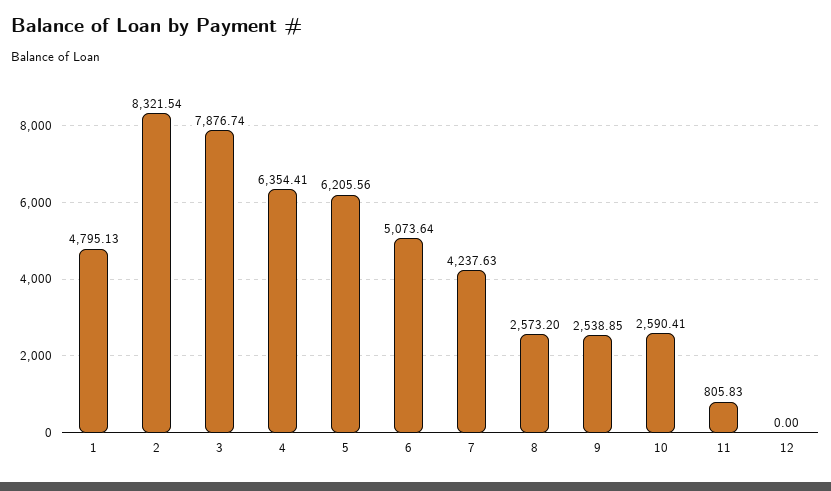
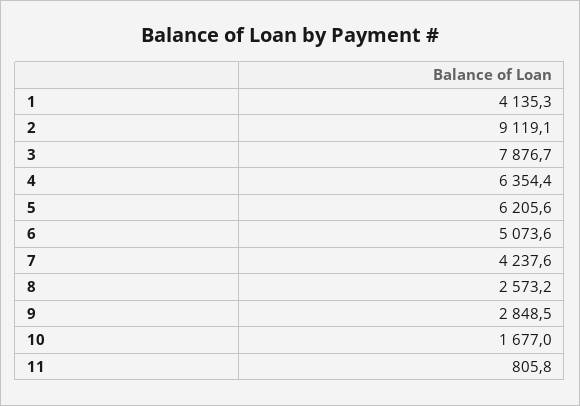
  {
-   "1": 4795.13,
+   "1": 4135.3,
-   "2": 8321.54,
+   "2": 9119.1,
    "3": 7876.74,
    "4": 6354.41,
    "5": 6205.56,
    "6": 5073.64,
    "7": 4237.63,
    "8": 2573.2,
-   "9": 2538.85,
+   "9": 2848.5,
-   "10": 2590.41,
+   "10": 1677,
-   "11": 805.83,
+   "11": 805.83
-   "12": 0
  }

